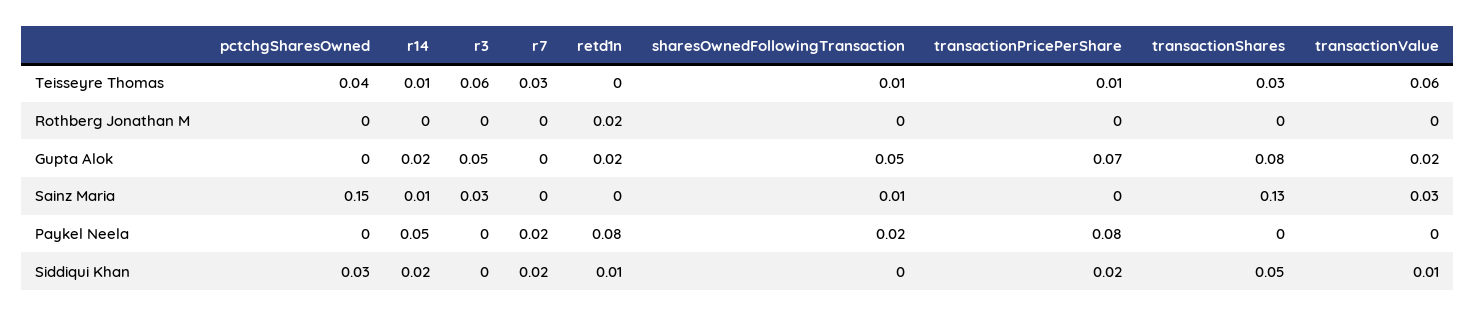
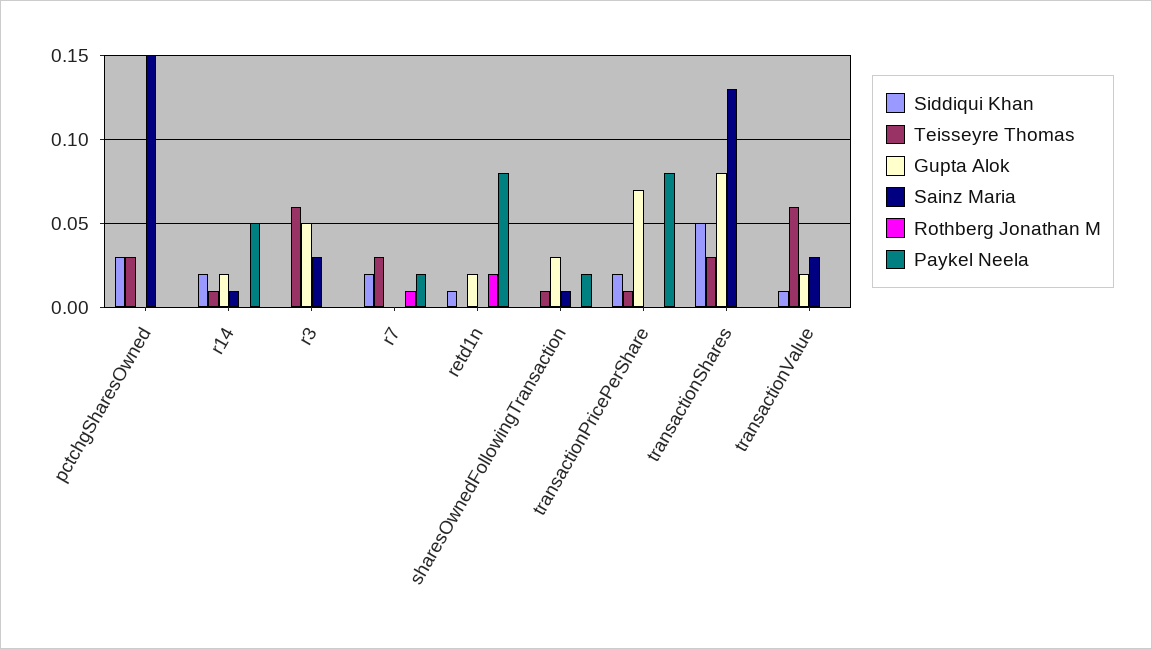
  {
    "Teisseyre Thomas": {
-     "pctchgSharesOwned": 0.04,
+     "pctchgSharesOwned": 0.03,
      "r14": 0.01,
      "r3": 0.06,
      "r7": 0.03,
      "retd1n": 0,
      "sharesOwnedFollowingTransaction": 0.01,
      "transactionPricePerShare": 0.01,
      "transactionShares": 0.03,
      "transactionValue": 0.06
    },
    "Rothberg Jonathan M": {
      "pctchgSharesOwned": 0,
      "r14": 0,
      "r3": 0,
-     "r7": 0,
+     "r7": 0.01,
      "retd1n": 0.02,
      "sharesOwnedFollowingTransaction": 0,
      "transactionPricePerShare": 0,
      "transactionShares": 0,
      "transactionValue": 0
    },
    "Gupta Alok": {
      "pctchgSharesOwned": 0,
      "r14": 0.02,
      "r3": 0.05,
      "r7": 0,
      "retd1n": 0.02,
-     "sharesOwnedFollowingTransaction": 0.05,
+     "sharesOwnedFollowingTransaction": 0.03,
      "transactionPricePerShare": 0.07,
      "transactionShares": 0.08,
      "transactionValue": 0.02
    },
    "Sainz Maria": {
      "pctchgSharesOwned": 0.15,
      "r14": 0.01,
      "r3": 0.03,
      "r7": 0,
      "retd1n": 0,
      "sharesOwnedFollowingTransaction": 0.01,
      "transactionPricePerShare": 0,
      "transactionShares": 0.13,
      "transactionValue": 0.03
    },
    "Paykel Neela": {
      "pctchgSharesOwned": 0,
      "r14": 0.05,
      "r3": 0,
      "r7": 0.02,
      "retd1n": 0.08,
      "sharesOwnedFollowingTransaction": 0.02,
      "transactionPricePerShare": 0.08,
      "transactionShares": 0,
      "transactionValue": 0
    },
    "Siddiqui Khan": {
      "pctchgSharesOwned": 0.03,
      "r14": 0.02,
      "r3": 0,
      "r7": 0.02,
      "retd1n": 0.01,
      "sharesOwnedFollowingTransaction": 0,
      "transactionPricePerShare": 0.02,
      "transactionShares": 0.05,
      "transactionValue": 0.01
    }
  }

